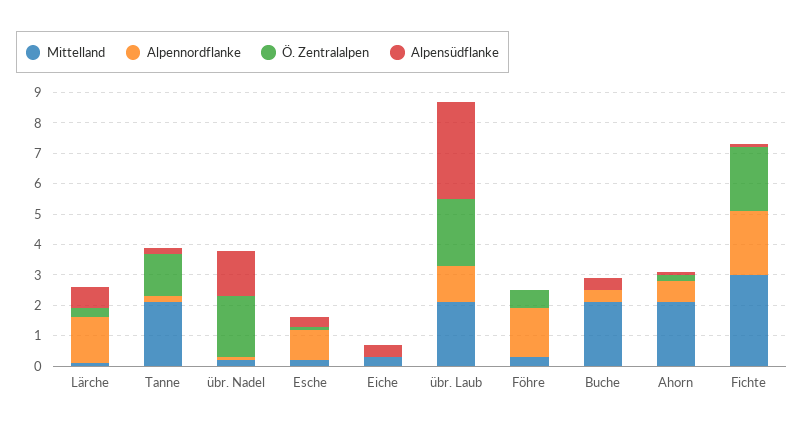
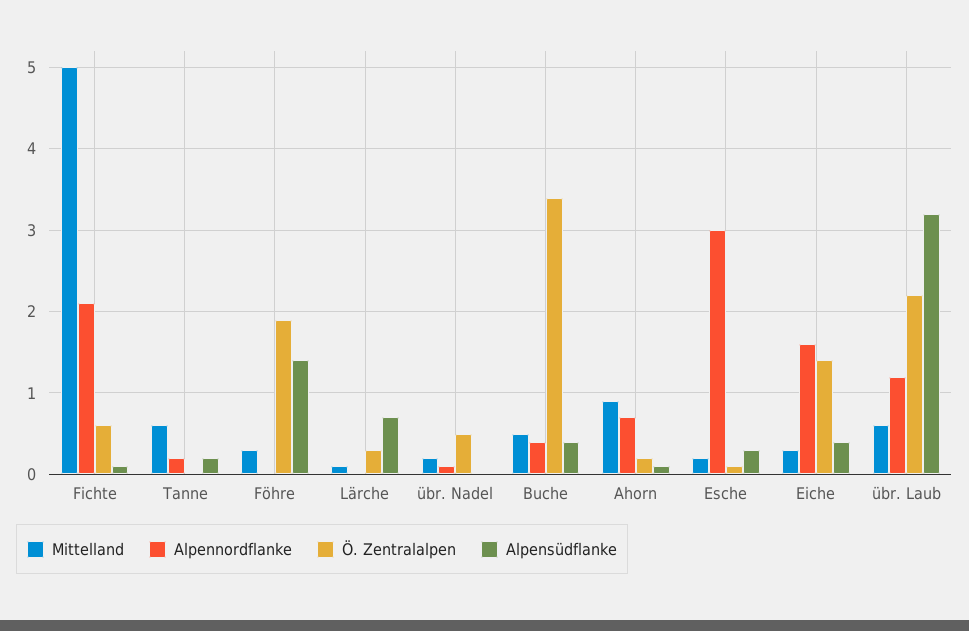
  {
    "Mittelland": {
      "Lärche": 0.1,
-     "Tanne": 2,
+     "Tanne": 0.6,
      "übr. Nadel": 0.2,
      "Esche": 0.2,
      "Eiche": 0.3,
-     "übr. Laub": 2,
+     "übr. Laub": 0.6,
      "Föhre": 0.3,
-     "Buche": 2,
+     "Buche": 0.5,
-     "Ahorn": 2,
+     "Ahorn": 0.9,
-     "Fichte": 3
+     "Fichte": 5
    },
    "Alpennordflanke": {
-     "Lärche": 1.5,
+     "Lärche": 0,
      "Tanne": 0.2,
      "übr. Nadel": 0.1,
-     "Esche": 1,
+     "Esche": 3,
-     "Eiche": 0,
+     "Eiche": 1.6,
      "übr. Laub": 1.2,
-     "Föhre": 1.5,
+     "Föhre": 0,
      "Buche": 0.4,
      "Ahorn": 0.7,
      "Fichte": 2.1
    },
    "Ö. Zentralalpen": {
      "Lärche": 0.3,
-     "Tanne": 1.5,
+     "Tanne": 0,
-     "übr. Nadel": 2,
+     "übr. Nadel": 0.5,
      "Esche": 0.1,
-     "Eiche": 0,
+     "Eiche": 1.4,
      "übr. Laub": 2.2,
-     "Föhre": 0.5,
+     "Föhre": 1.9,
-     "Buche": 0,
+     "Buche": 3.4,
      "Ahorn": 0.2,
-     "Fichte": 2
+     "Fichte": 0.6
    },
    "Alpensüdflanke": {
      "Lärche": 0.7,
      "Tanne": 0.2,
-     "übr. Nadel": 1.5,
+     "übr. Nadel": 0,
      "Esche": 0.3,
      "Eiche": 0.4,
      "übr. Laub": 3.2,
-     "Föhre": 0,
+     "Föhre": 1.4,
      "Buche": 0.4,
      "Ahorn": 0.1,
      "Fichte": 0.1
    }
  }

